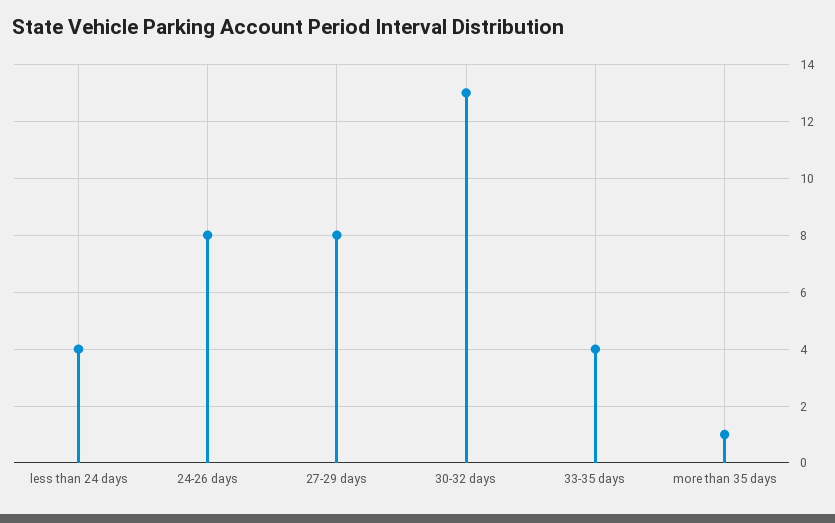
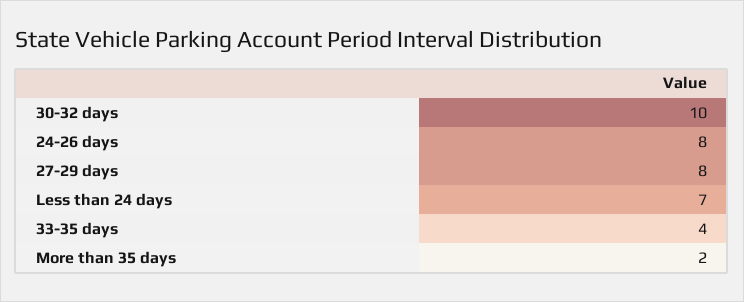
  {
-   "less than 24 days": 4,
+   "less than 24 days": 7,
    "24-26 days": 8,
    "27-29 days": 8,
-   "30-32 days": 13,
+   "30-32 days": 10,
    "33-35 days": 4,
-   "more than 35 days": 1
+   "more than 35 days": 2
  }

